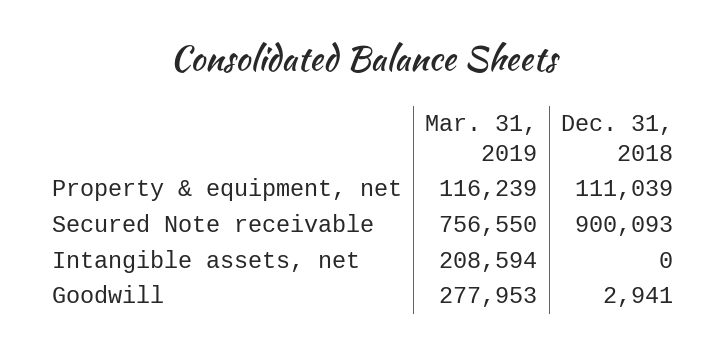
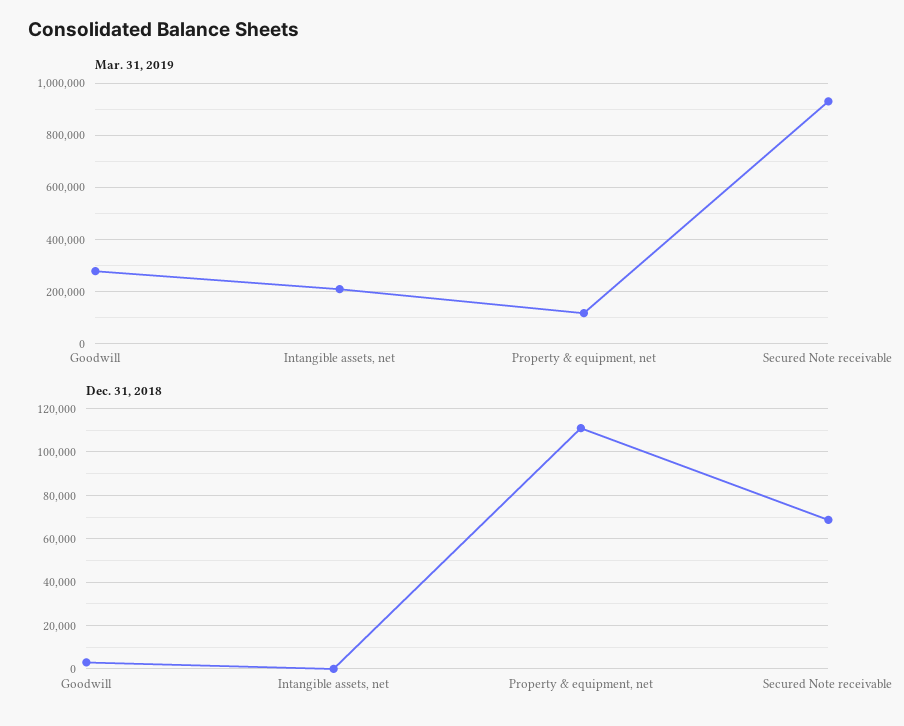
  {
    "Mar. 31, 2019": {
      "Property & equipment, net": 116239,
-     "Secured Note receivable": 756550,
+     "Secured Note receivable": 925000,
      "Intangible assets, net": 208594,
      "Goodwill": 277953
    },
    "Dec. 31, 2018": {
      "Property & equipment, net": 111039,
-     "Secured Note receivable": 900093,
+     "Secured Note receivable": 70000,
      "Intangible assets, net": 0,
      "Goodwill": 2941
    }
  }

